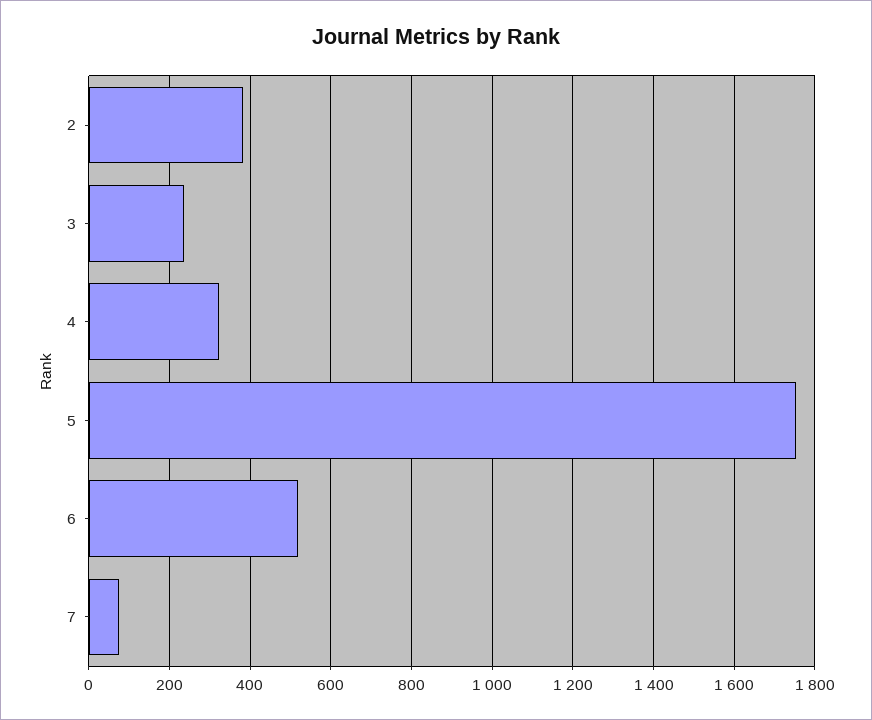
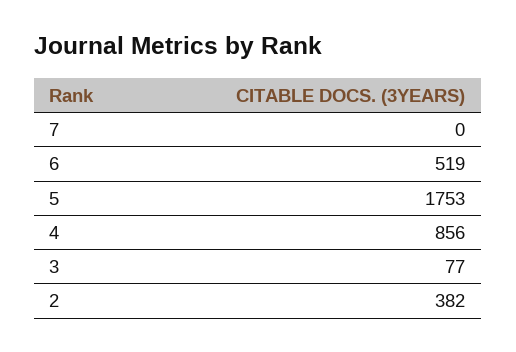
  {
    "2": 382,
-   "3": 240,
+   "3": 77,
-   "4": 320,
+   "4": 856,
    "5": 1753,
    "6": 519,
-   "7": 80
+   "7": 0
  }

